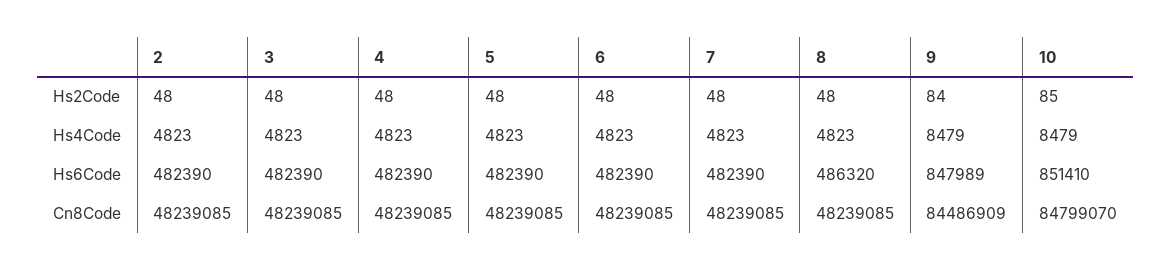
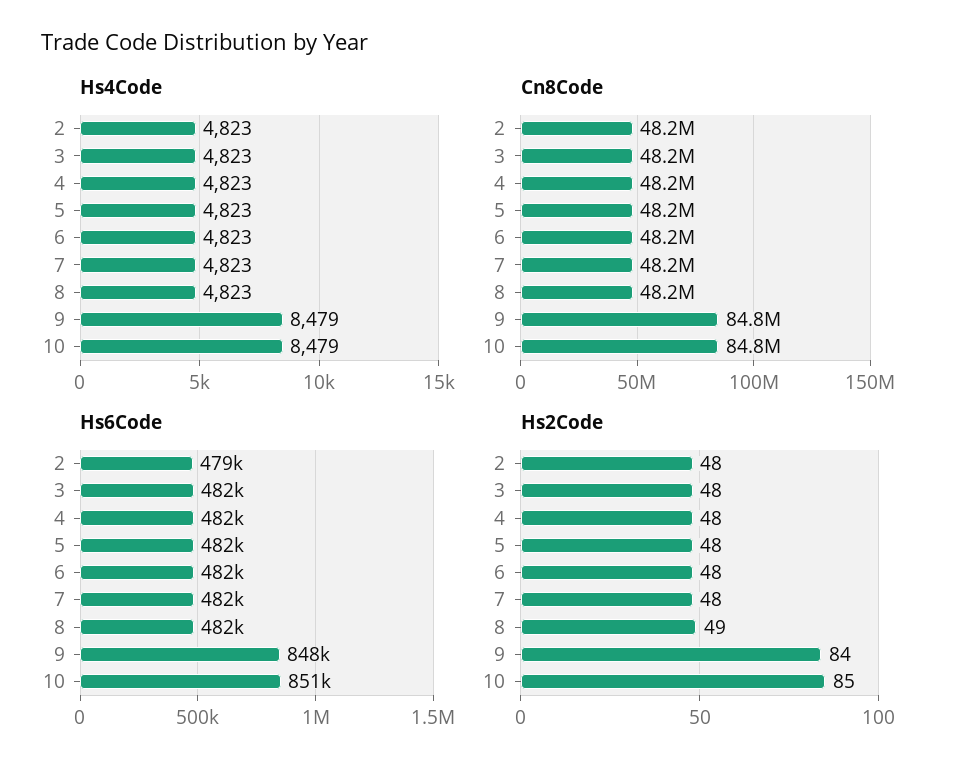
  {
    "Hs2Code": {
      "2": 48,
      "3": 48,
      "4": 48,
      "5": 48,
      "6": 48,
      "7": 48,
-     "8": 48,
+     "8": 49,
      "9": 84,
      "10": 85
    },
    "Hs4Code": {
      "2": 4823,
      "3": 4823,
      "4": 4823,
      "5": 4823,
      "6": 4823,
      "7": 4823,
      "8": 4823,
      "9": 8479,
      "10": 8479
    },
    "Hs6Code": {
-     "2": 482390,
+     "2": 479000,
      "3": 482390,
      "4": 482390,
      "5": 482390,
      "6": 482390,
      "7": 482390,
-     "8": 486320,
+     "8": 482000,
      "9": 847989,
      "10": 851410
    },
    "Cn8Code": {
      "2": 48239085,
      "3": 48239085,
      "4": 48239085,
      "5": 48239085,
      "6": 48239085,
      "7": 48239085,
      "8": 48239085,
-     "9": 84486909,
+     "9": 84800000,
      "10": 84799070
    }
  }

